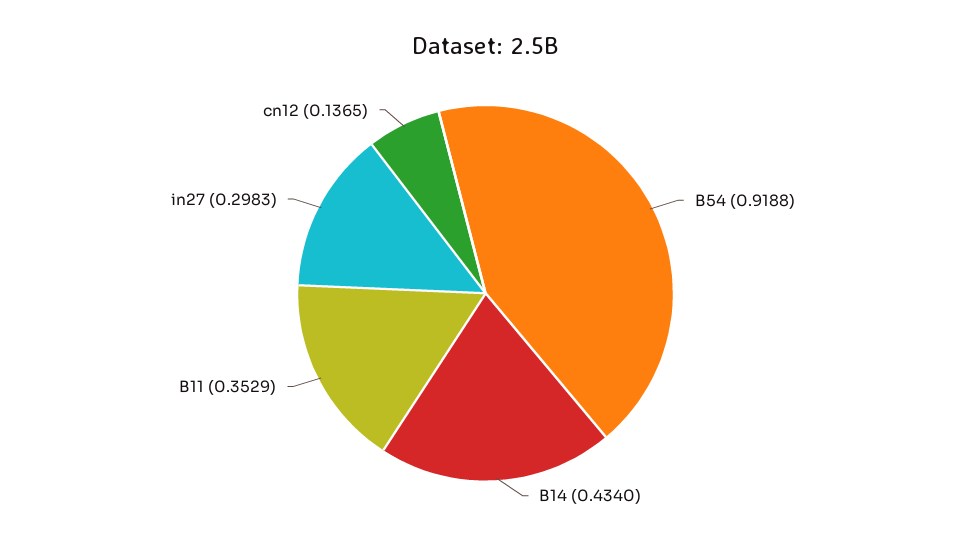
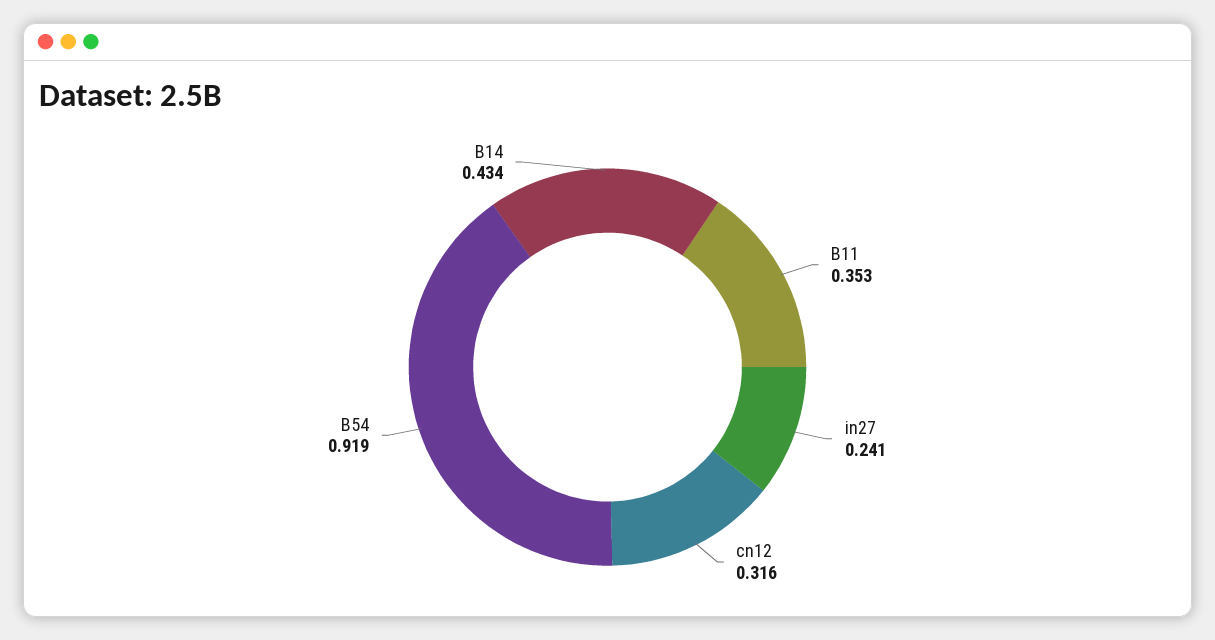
  {
    "B54": 0.9188,
    "B14": 0.434,
    "B11": 0.3529,
-   "in27": 0.2983,
+   "in27": 0.241,
-   "cn12": 0.1365
+   "cn12": 0.316
  }

